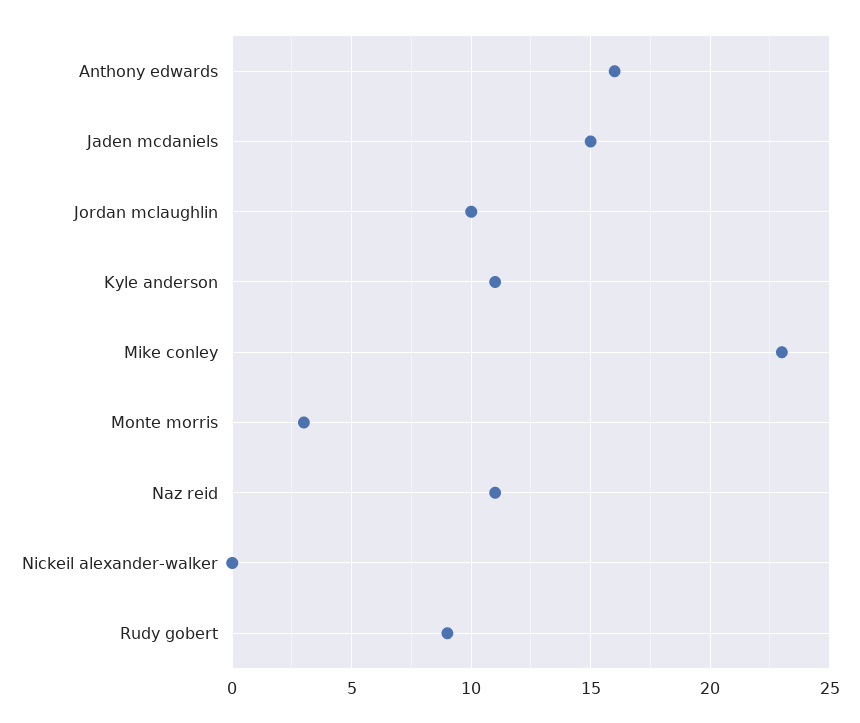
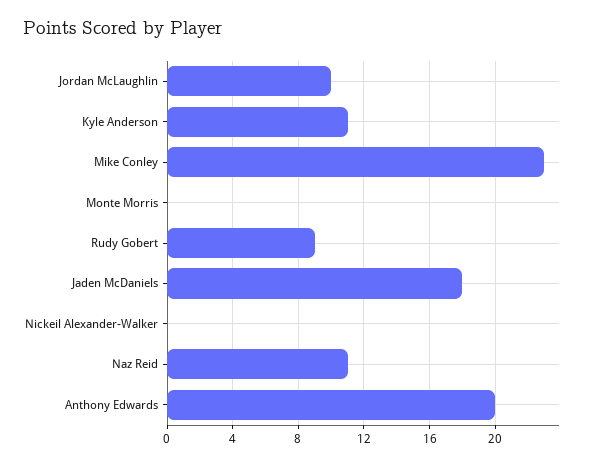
  {
-   "Anthony edwards": 16,
+   "Anthony edwards": 20,
-   "Jaden mcdaniels": 15,
+   "Jaden mcdaniels": 18,
    "Jordan mclaughlin": 10,
    "Kyle anderson": 11,
    "Mike conley": 23,
-   "Monte morris": 3,
+   "Monte morris": 0,
    "Naz reid": 11,
    "Nickeil alexander-walker": 0,
    "Rudy gobert": 9
  }

